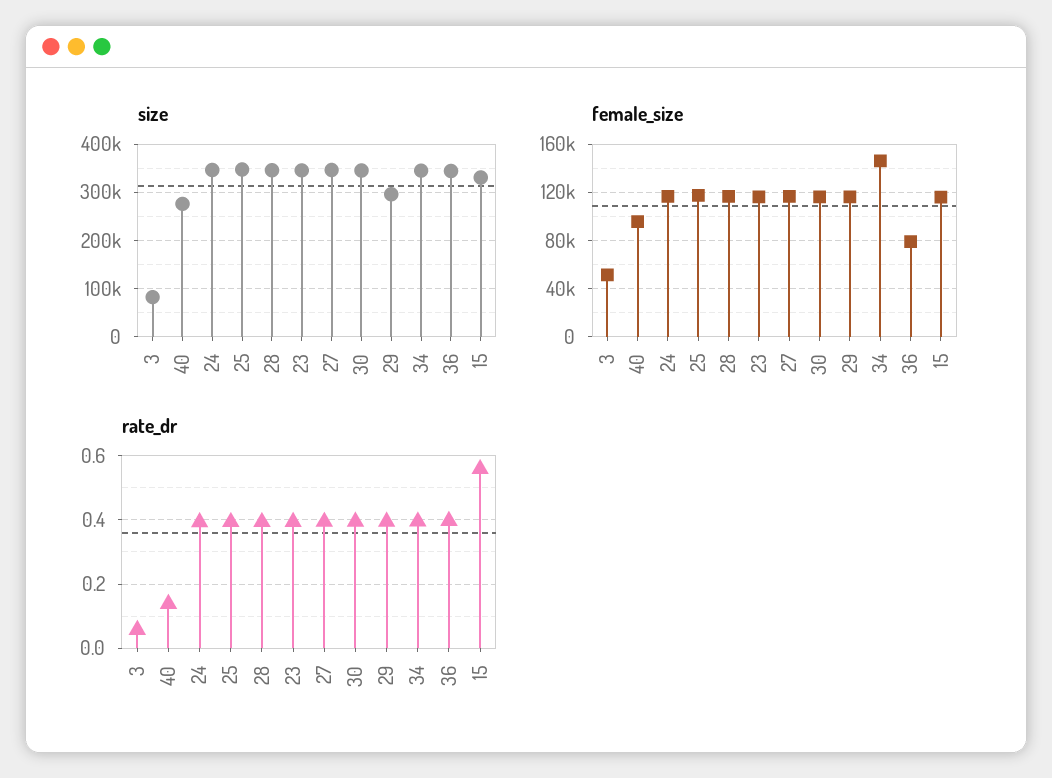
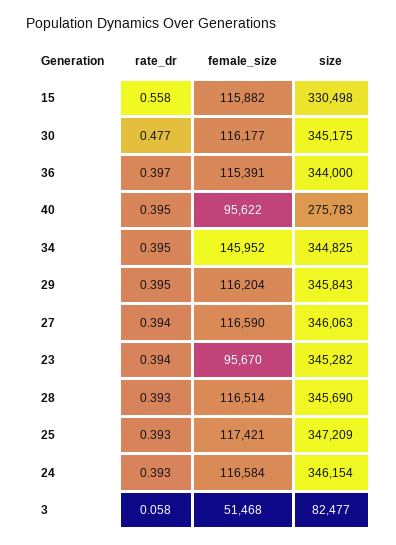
  {
    "size": {
      "3": 82477,
      "40": 275783,
      "24": 346154,
      "25": 347209,
      "28": 345690,
      "23": 345282,
      "27": 346063,
      "30": 345175,
-     "29": 300000,
+     "29": 345843,
      "34": 344825,
      "36": 344000,
      "15": 330498
    },
    "female_size": {
      "3": 51468,
      "40": 95622,
      "24": 116584,
      "25": 117421,
      "28": 116514,
-     "23": 115000,
+     "23": 95670,
      "27": 116590,
      "30": 116177,
      "29": 116204,
      "34": 145952,
-     "36": 80000,
+     "36": 115391,
      "15": 115882
    },
    "rate_dr": {
      "3": 0.058,
-     "40": 0.14,
+     "40": 0.395,
      "24": 0.393,
      "25": 0.393,
      "28": 0.393,
      "23": 0.394,
      "27": 0.394,
-     "30": 0.4,
+     "30": 0.477,
      "29": 0.395,
      "34": 0.395,
      "36": 0.397,
      "15": 0.558
    }
  }

